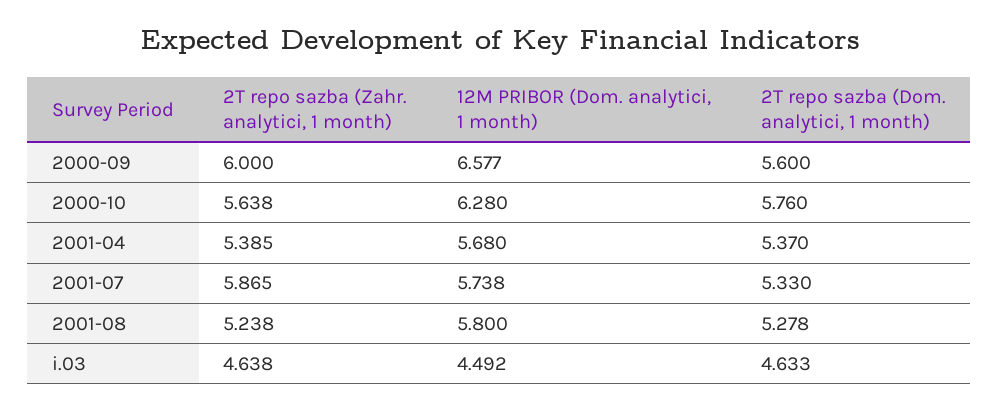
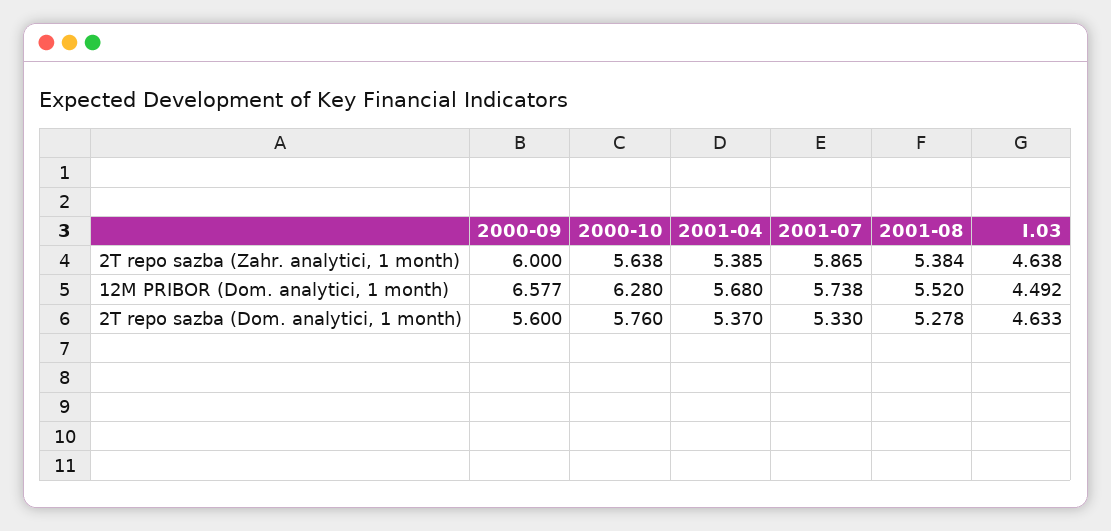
  {
    "2T repo sazba (Zahr. analytici, 1 month)": {
      "2000-09": 6,
      "2000-10": 5.638,
      "2001-04": 5.385,
      "2001-07": 5.865,
-     "2001-08": 5.238,
+     "2001-08": 5.384,
      "i.03": 4.638
    },
    "12M PRIBOR (Dom. analytici, 1 month)": {
      "2000-09": 6.577,
      "2000-10": 6.28,
      "2001-04": 5.68,
      "2001-07": 5.738,
-     "2001-08": 5.8,
+     "2001-08": 5.52,
      "i.03": 4.492
    },
    "2T repo sazba (Dom. analytici, 1 month)": {
      "2000-09": 5.6,
      "2000-10": 5.76,
      "2001-04": 5.37,
      "2001-07": 5.33,
      "2001-08": 5.278,
      "i.03": 4.633
    }
  }

